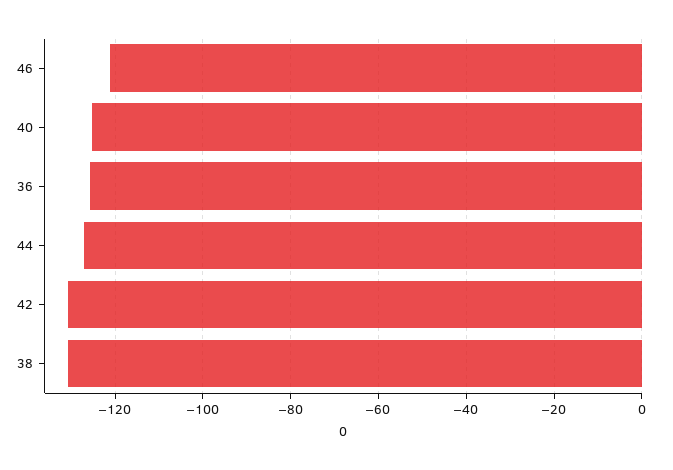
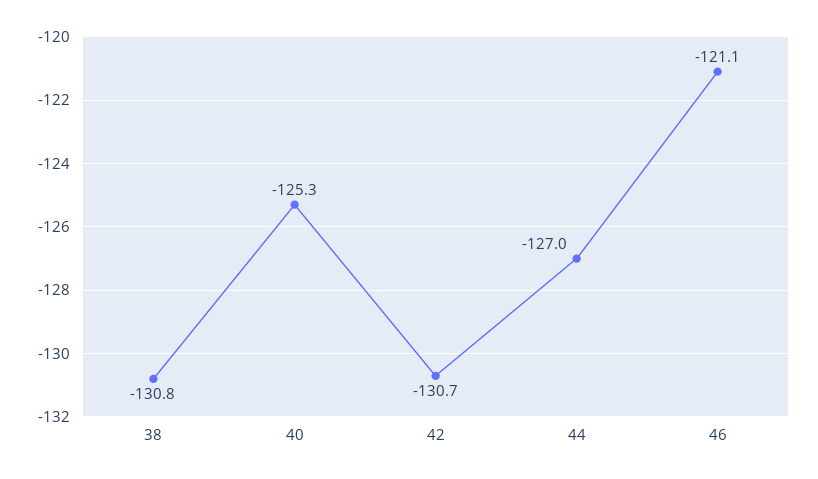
  {
    "46": -121.1,
    "40": -125.3,
-   "36": -126,
    "44": -127,
    "42": -130.7,
    "38": -130.8
  }

